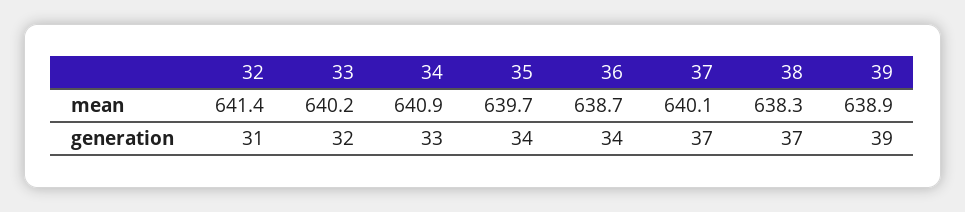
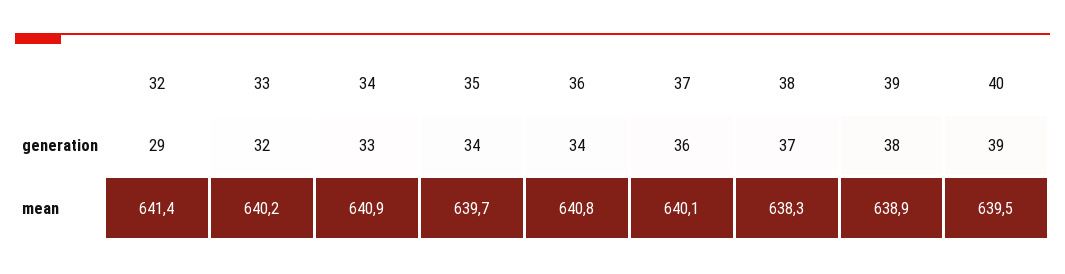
  {
    "32": {
      "mean": 641.4,
-     "generation": 31
+     "generation": 29
    },
    "33": {
      "mean": 640.2,
      "generation": 32
    },
    "34": {
      "mean": 640.9,
      "generation": 33
    },
    "35": {
      "mean": 639.7,
      "generation": 34
    },
    "36": {
-     "mean": 638.7,
+     "mean": 640.8,
      "generation": 34
    },
    "37": {
      "mean": 640.1,
-     "generation": 37
+     "generation": 36
    },
    "38": {
      "mean": 638.3,
      "generation": 37
    },
    "39": {
      "mean": 638.9,
-     "generation": 39
+     "generation": 38
-   }
+   },
+   "40": {
+     "generation": 39,
+     "mean": 639.5
+   }
  }

